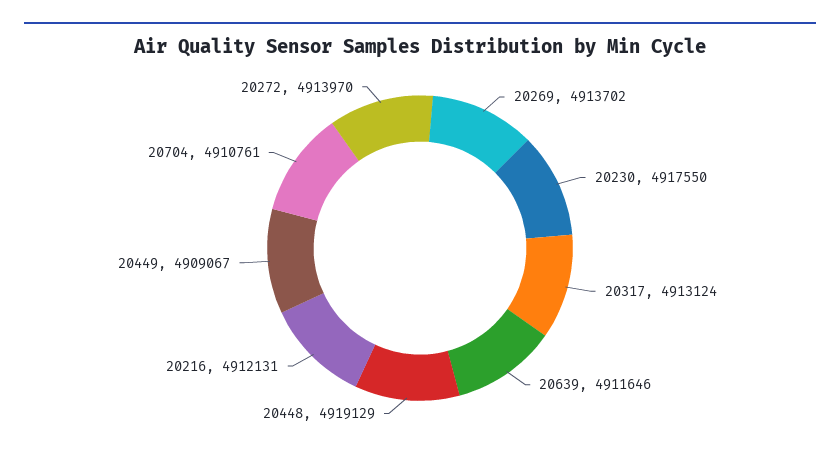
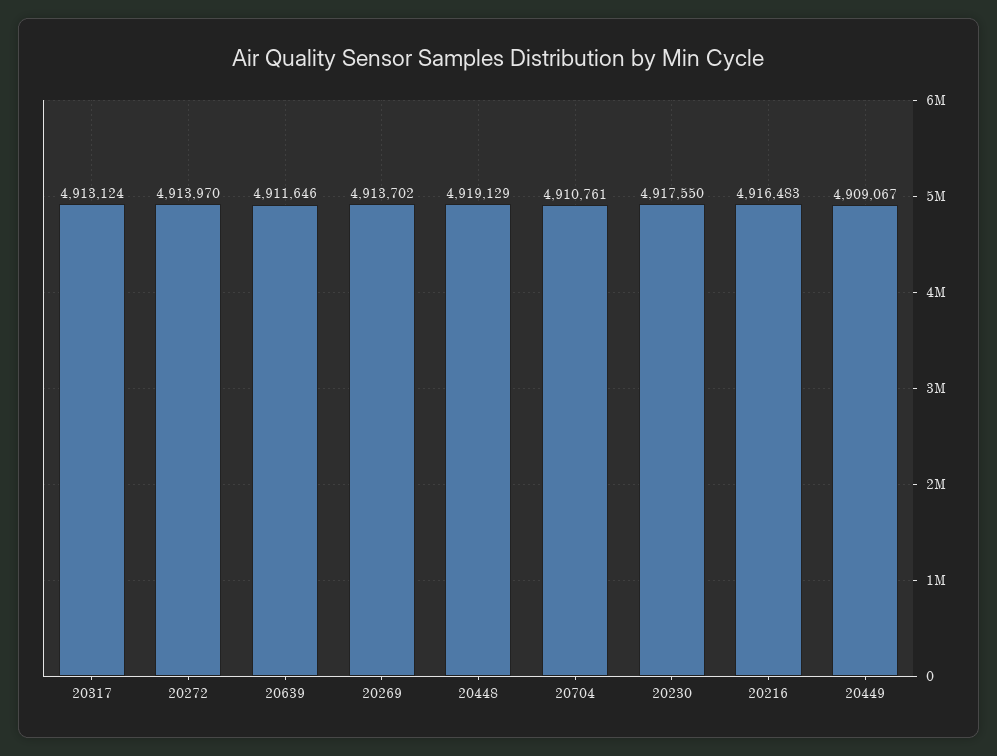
  {
    "20269": 4913702,
    "20230": 4917550,
    "20317": 4913124,
    "20639": 4911646,
    "20448": 4919129,
-   "20216": 4912131,
+   "20216": 4916483,
    "20449": 4909067,
    "20704": 4910761,
    "20272": 4913970
  }

